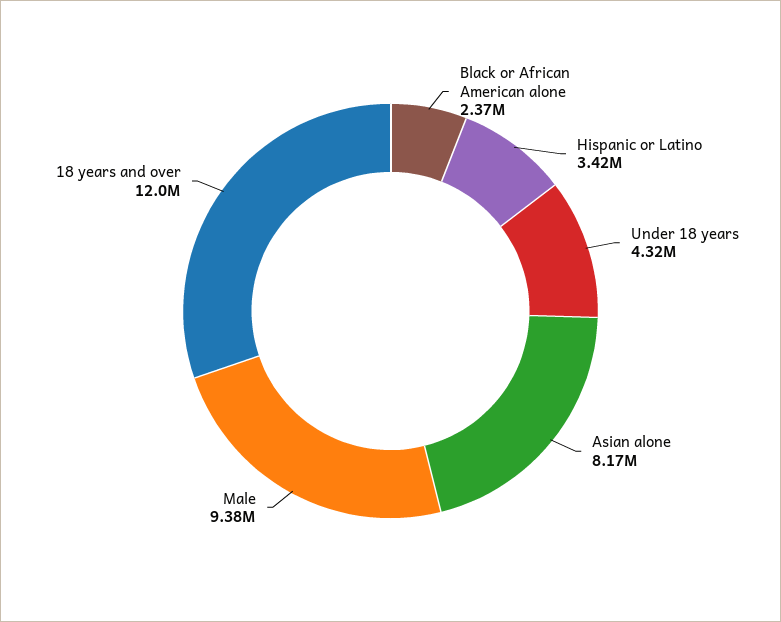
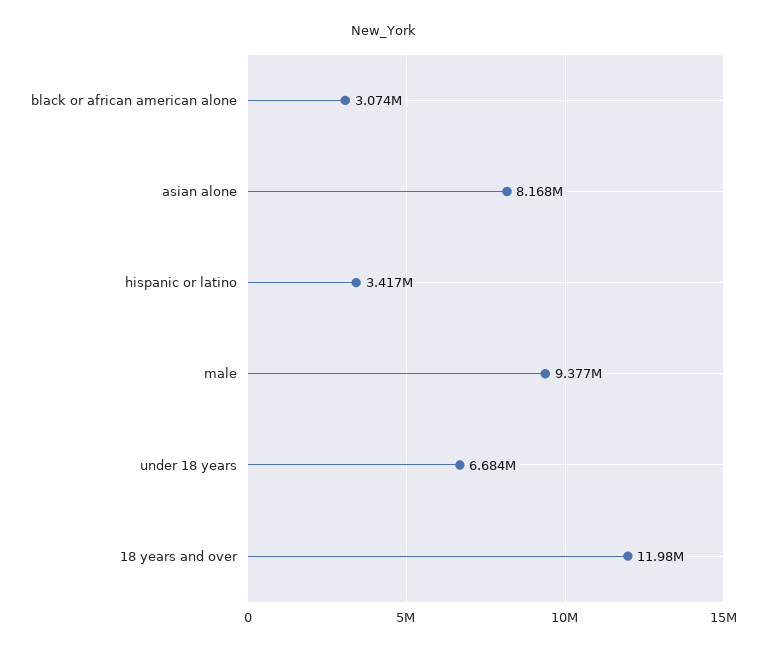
  {
-   "Black or African American alone": 2370000,
+   "Black or African American alone": 3074000,
    "Hispanic or Latino": 3417000,
-   "Under 18 years": 4320000,
+   "Under 18 years": 6684000,
    "Asian alone": 8168000,
    "Male": 9377000,
    "18 years and over": 11980000
  }

